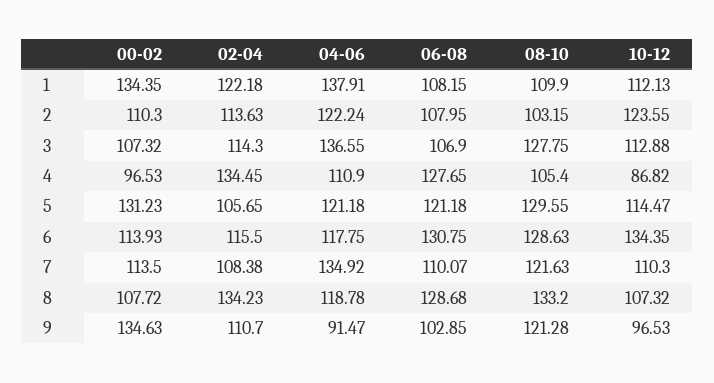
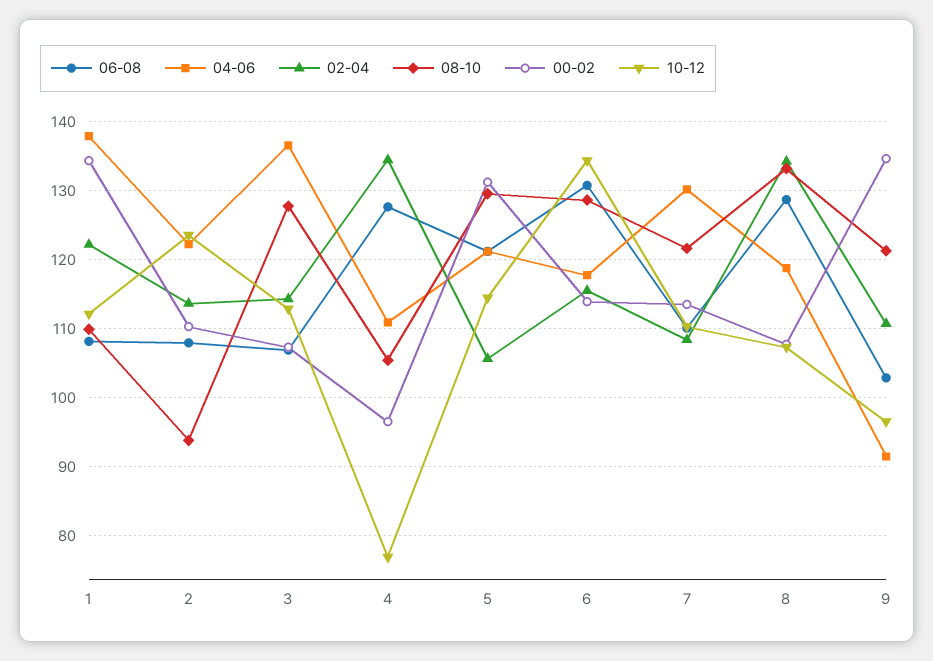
  {
    "00-02": {
      "1": 134.35,
      "2": 110.3,
      "3": 107.32,
      "4": 96.53,
      "5": 131.23,
      "6": 113.93,
      "7": 113.5,
      "8": 107.72,
      "9": 134.63
    },
    "02-04": {
      "1": 122.18,
      "2": 113.63,
      "3": 114.3,
      "4": 134.45,
      "5": 105.65,
      "6": 115.5,
      "7": 108.38,
      "8": 134.23,
      "9": 110.7
    },
    "04-06": {
      "1": 137.91,
      "2": 122.24,
      "3": 136.55,
      "4": 110.9,
      "5": 121.18,
      "6": 117.75,
-     "7": 134.92,
+     "7": 130,
      "8": 118.78,
      "9": 91.47
    },
    "06-08": {
      "1": 108.15,
      "2": 107.95,
      "3": 106.9,
      "4": 127.65,
      "5": 121.18,
      "6": 130.75,
      "7": 110.07,
      "8": 128.68,
      "9": 102.85
    },
    "08-10": {
      "1": 109.9,
-     "2": 103.15,
+     "2": 94,
      "3": 127.75,
      "4": 105.4,
      "5": 129.55,
      "6": 128.63,
      "7": 121.63,
      "8": 133.2,
      "9": 121.28
    },
    "10-12": {
      "1": 112.13,
      "2": 123.55,
      "3": 112.88,
-     "4": 86.82,
+     "4": 77,
      "5": 114.47,
      "6": 134.35,
      "7": 110.3,
      "8": 107.32,
      "9": 96.53
    }
  }

